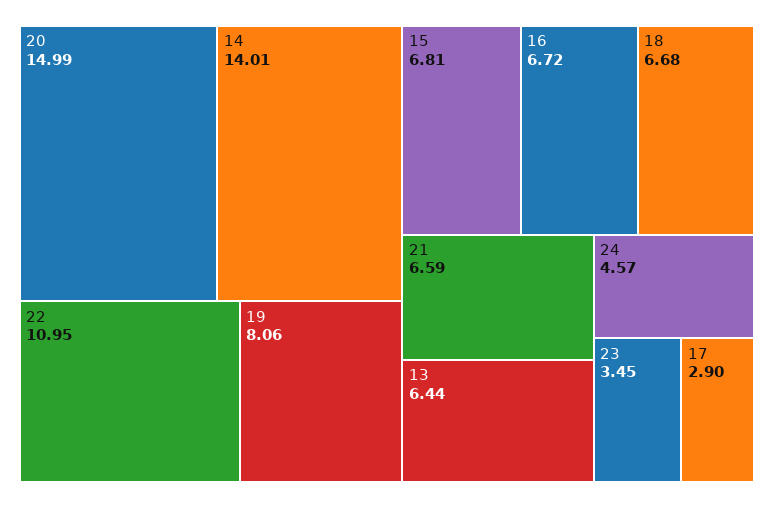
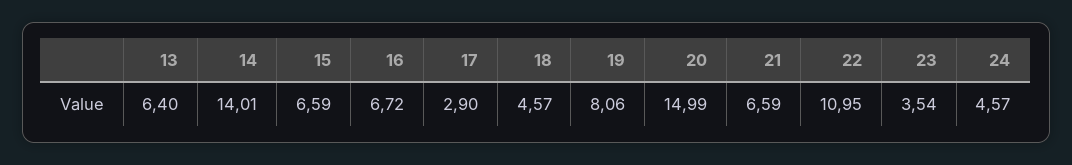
  {
    "20": 14.99,
    "14": 14.01,
    "22": 10.95,
    "19": 8.06,
-   "15": 6.81,
+   "15": 6.59,
    "16": 6.72,
-   "18": 6.68,
+   "18": 4.57,
    "21": 6.59,
-   "13": 6.44,
+   "13": 6.4,
    "24": 4.57,
-   "23": 3.45,
+   "23": 3.54,
    "17": 2.9
  }

